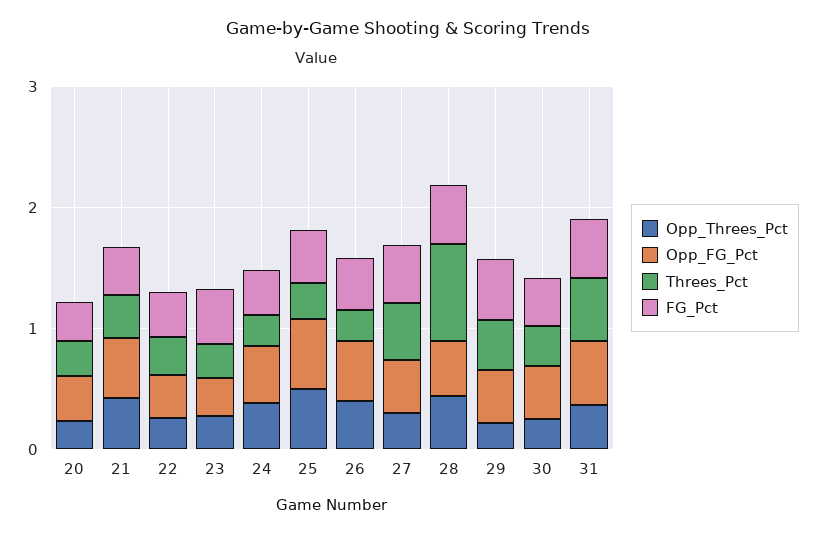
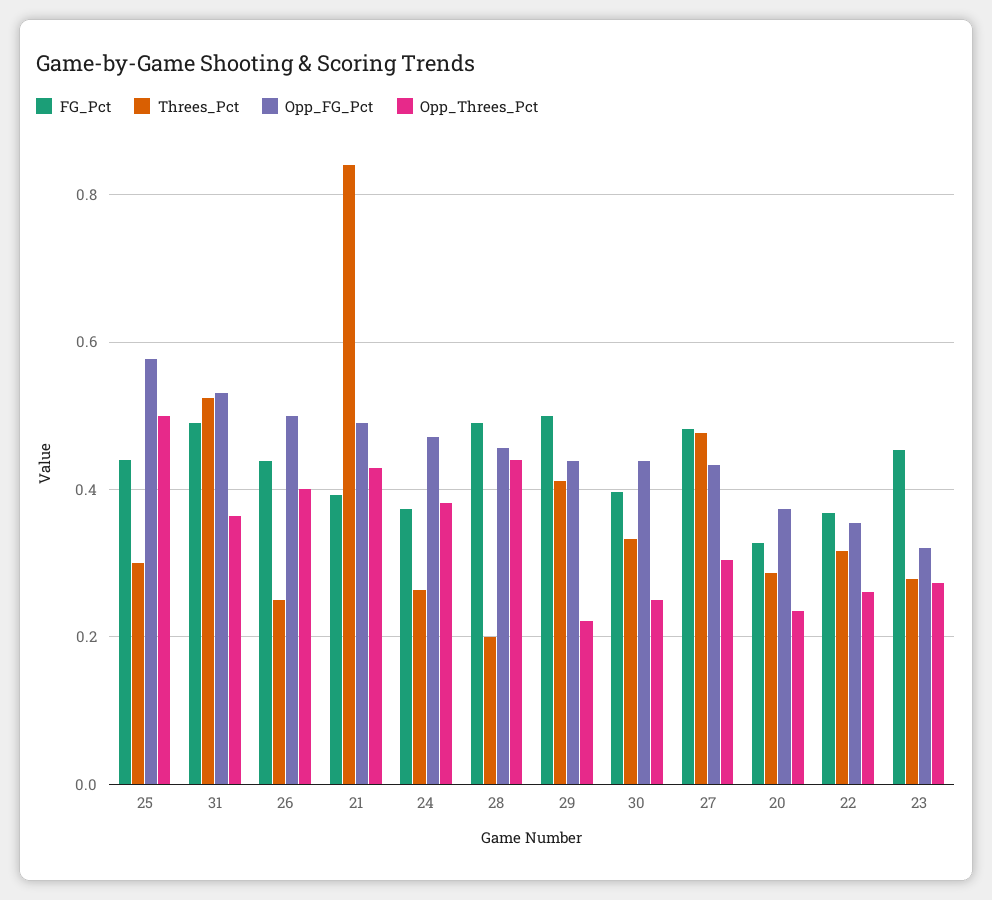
  {
    "Opp_Threes_Pct": {
      "20": 0.24,
      "21": 0.42,
      "22": 0.26,
      "23": 0.28,
      "24": 0.38,
      "25": 0.5,
      "26": 0.4,
      "27": 0.3,
      "28": 0.44,
      "29": 0.22,
      "30": 0.26,
      "31": 0.36
    },
    "Opp_FG_Pct": {
      "20": 0.38,
      "21": 0.5,
      "22": 0.36,
      "23": 0.32,
      "24": 0.48,
      "25": 0.58,
      "26": 0.5,
      "27": 0.44,
      "28": 0.46,
      "29": 0.44,
      "30": 0.44,
      "31": 0.54
    },
    "Threes_Pct": {
      "20": 0.28,
-     "21": 0.4,
+     "21": 0.84,
      "22": 0.32,
      "23": 0.28,
      "24": 0.26,
      "25": 0.3,
      "26": 0.26,
      "27": 0.48,
-     "28": 0.8,
+     "28": 0.2,
      "29": 0.42,
      "30": 0.34,
      "31": 0.52
    },
    "FG_Pct": {
      "20": 0.32,
      "21": 0.4,
      "22": 0.36,
      "23": 0.46,
      "24": 0.38,
      "25": 0.44,
      "26": 0.44,
      "27": 0.48,
      "28": 0.5,
      "29": 0.5,
      "30": 0.4,
      "31": 0.5
    }
  }

